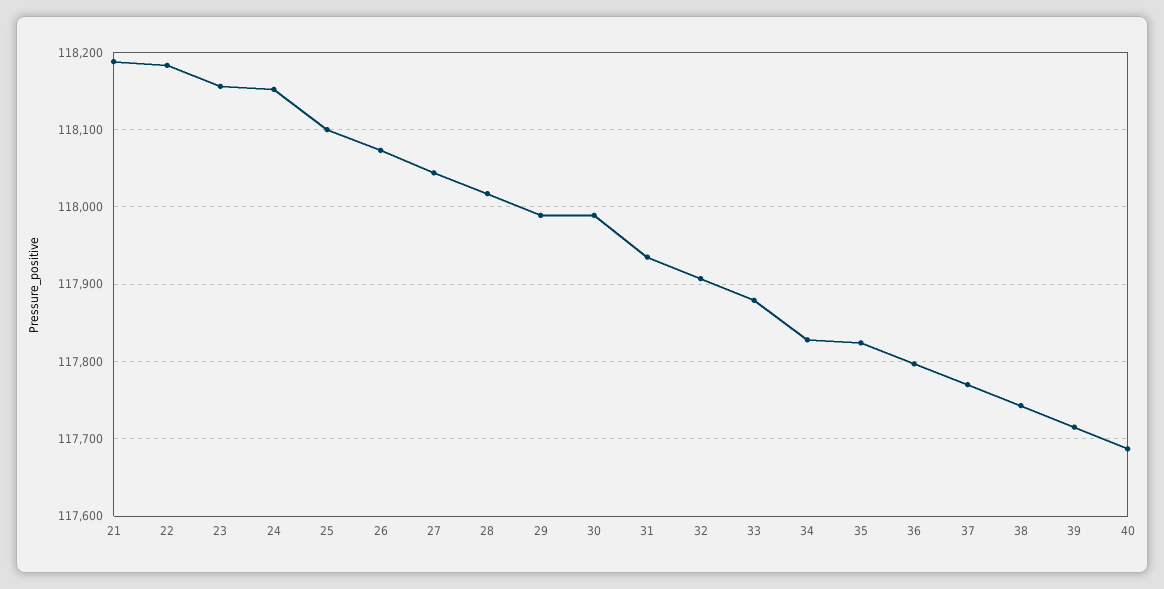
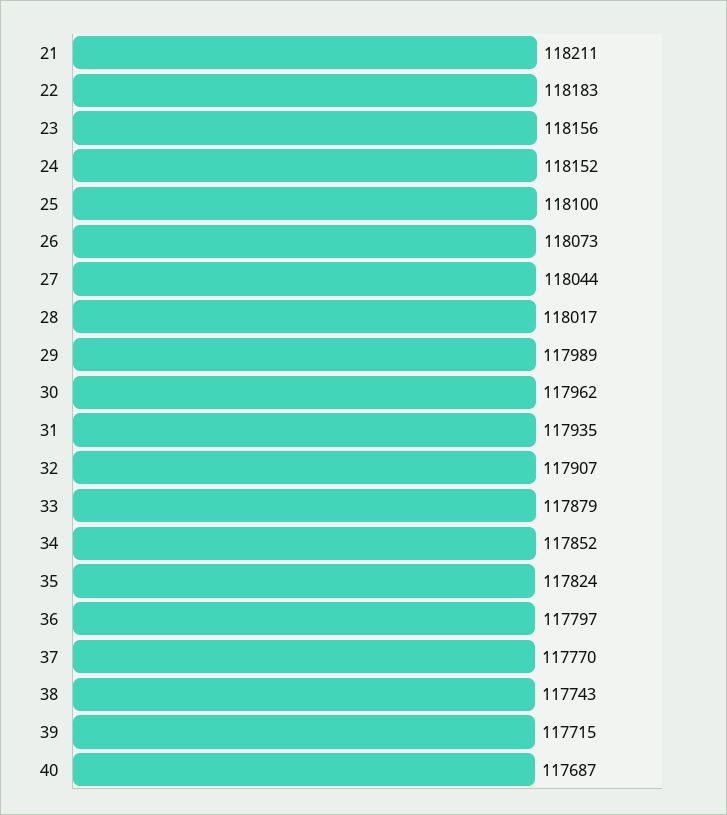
  {
-   "21": 118190,
+   "21": 118211,
    "22": 118183,
    "23": 118156,
    "24": 118152,
    "25": 118100,
    "26": 118073,
    "27": 118044,
    "28": 118017,
    "29": 117989,
-   "30": 117990,
+   "30": 117962,
    "31": 117935,
    "32": 117907,
    "33": 117879,
-   "34": 117830,
+   "34": 117852,
    "35": 117824,
    "36": 117797,
    "37": 117770,
    "38": 117743,
    "39": 117715,
    "40": 117687
  }

